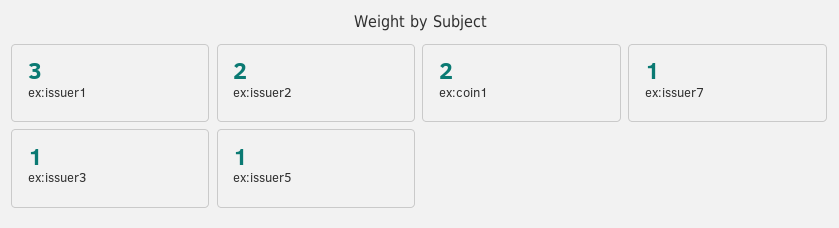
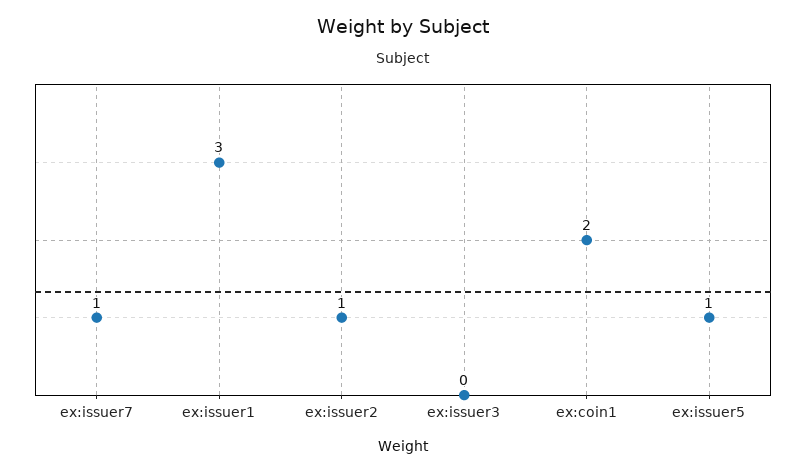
  {
    "ex:issuer1": 3,
-   "ex:issuer2": 2,
+   "ex:issuer2": 1,
    "ex:coin1": 2,
    "ex:issuer7": 1,
-   "ex:issuer3": 1,
+   "ex:issuer3": 0,
    "ex:issuer5": 1
  }

